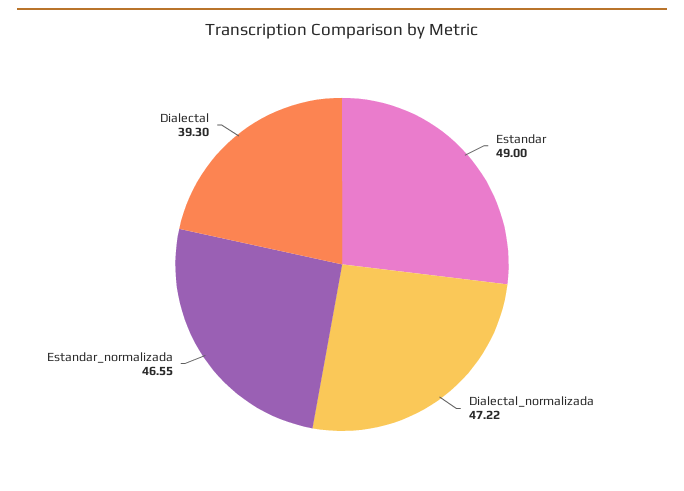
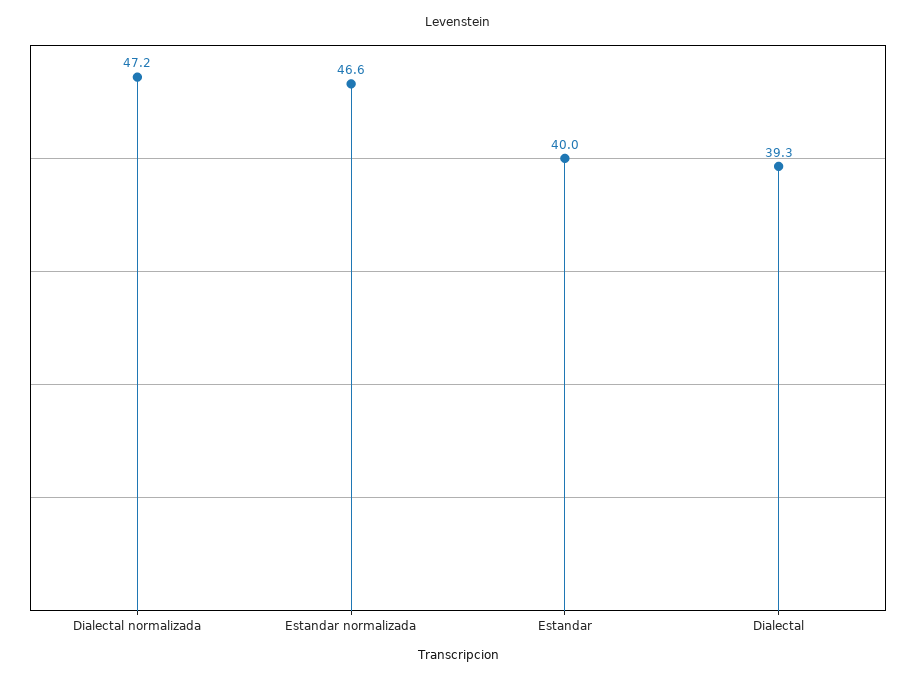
  {
-   "Estandar": 49,
+   "Estandar": 40,
    "Dialectal_normalizada": 47.22,
    "Estandar_normalizada": 46.55,
    "Dialectal": 39.3
  }

